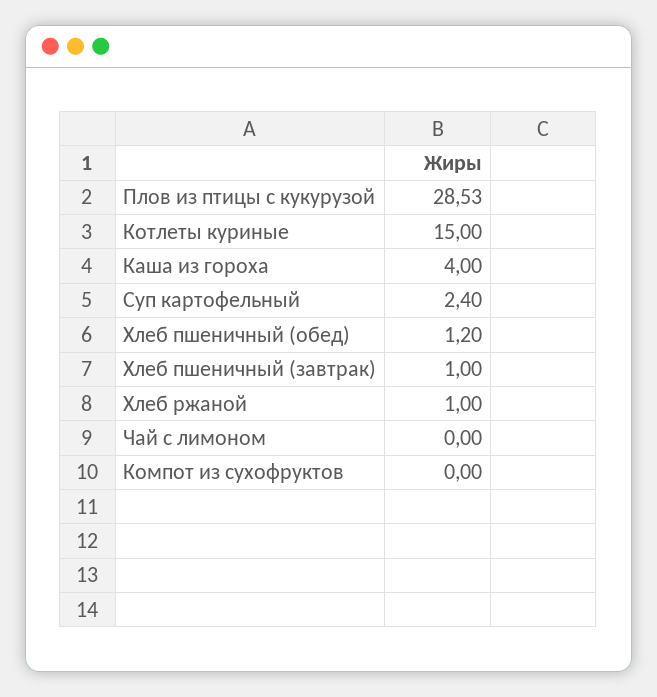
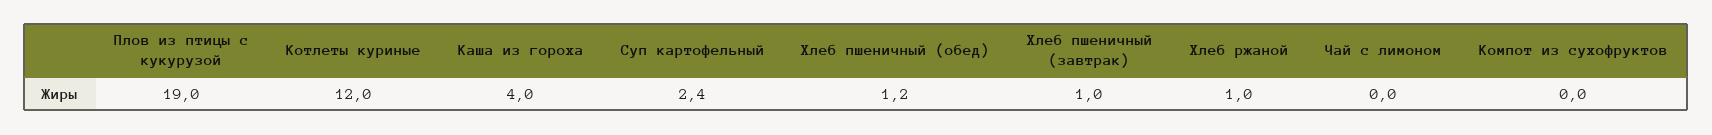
  {
-   "Плов из птицы с кукурузой": 28.53,
+   "Плов из птицы с кукурузой": 19,
-   "Котлеты куриные": 15,
+   "Котлеты куриные": 12,
    "Каша из гороха": 4,
    "Суп картофельный": 2.4,
    "Хлеб пшеничный (обед)": 1.2,
    "Хлеб пшеничный (завтрак)": 1,
    "Хлеб ржаной": 1,
    "Чай с лимоном": 0,
    "Компот из сухофруктов": 0
  }

